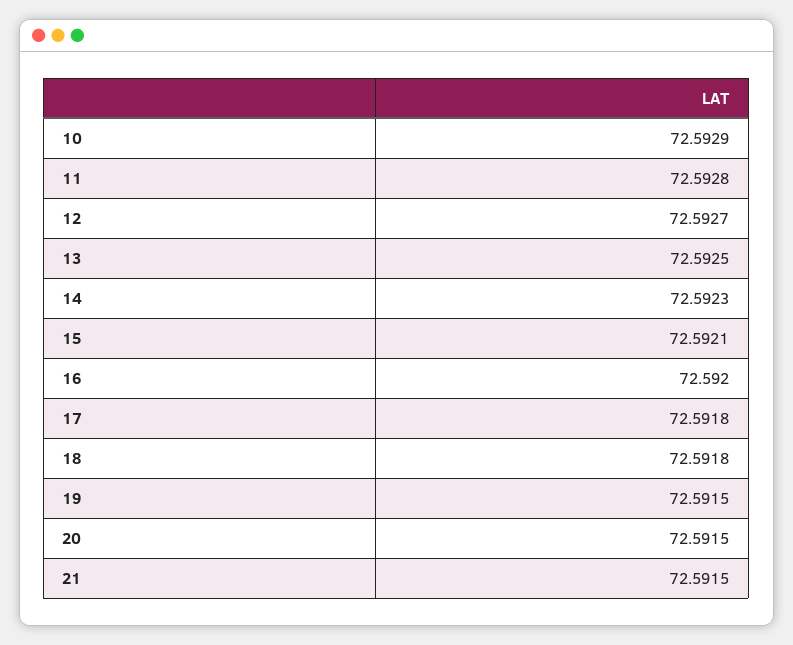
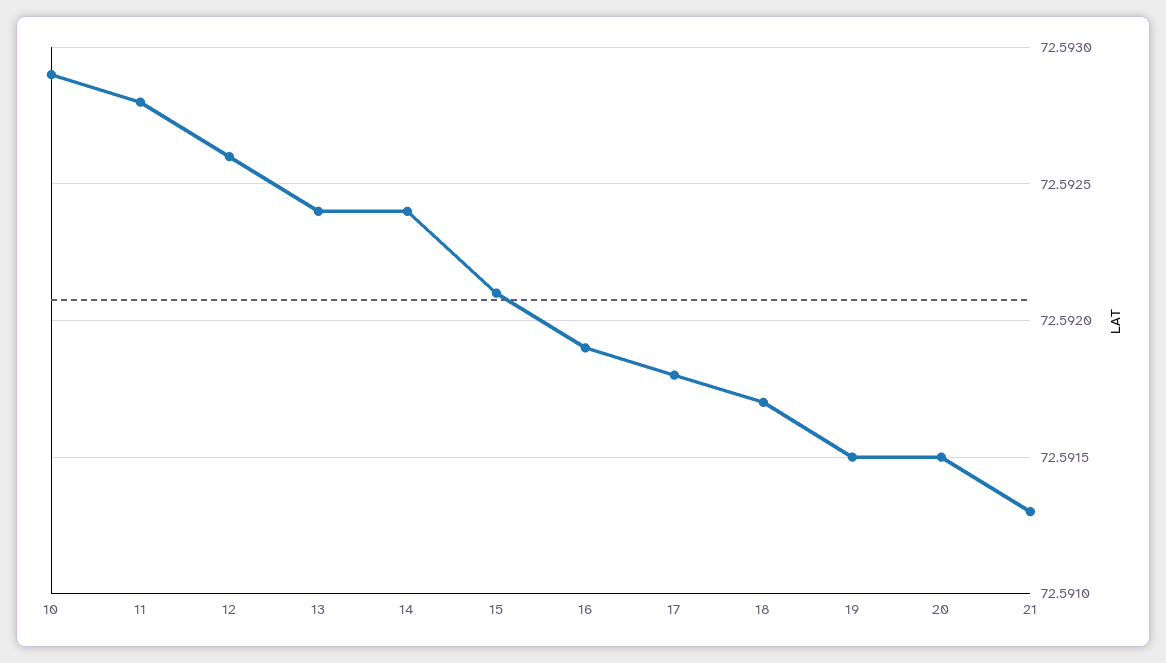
  {
    "10": 72.5929,
    "11": 72.5928,
-   "12": 72.5927,
+   "12": 72.5926,
-   "13": 72.5925,
+   "13": 72.5924,
-   "14": 72.5923,
+   "14": 72.5924,
    "15": 72.5921,
-   "16": 72.592,
+   "16": 72.5919,
    "17": 72.5918,
-   "18": 72.5918,
+   "18": 72.5917,
    "19": 72.5915,
    "20": 72.5915,
-   "21": 72.5915
+   "21": 72.5913
  }

